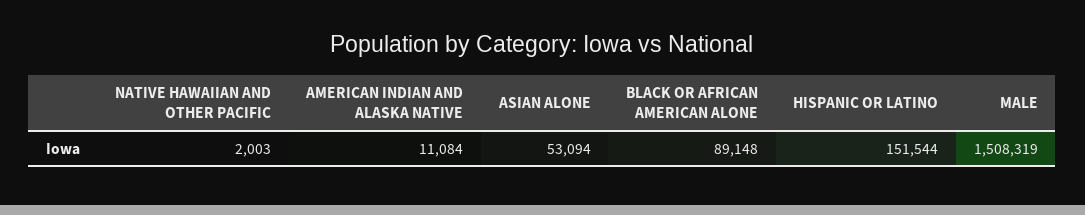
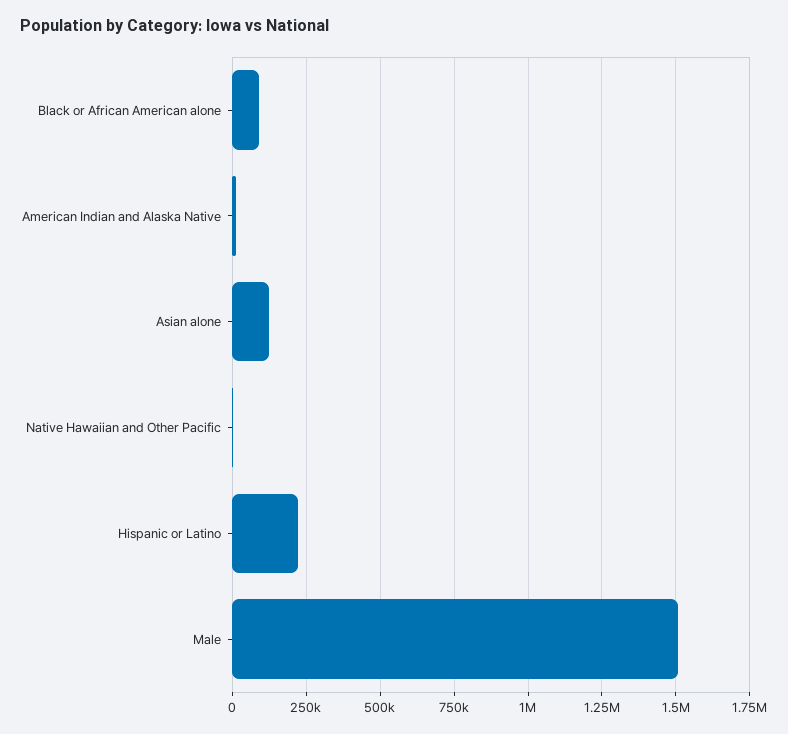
  {
    "NATIVE HAWAIIAN AND OTHER PACIFIC": 2003,
    "AMERICAN INDIAN AND ALASKA NATIVE": 11084,
-   "ASIAN ALONE": 53094,
+   "ASIAN ALONE": 125000,
    "BLACK OR AFRICAN AMERICAN ALONE": 89148,
-   "HISPANIC OR LATINO": 151544,
+   "HISPANIC OR LATINO": 225000,
    "MALE": 1508319
  }

